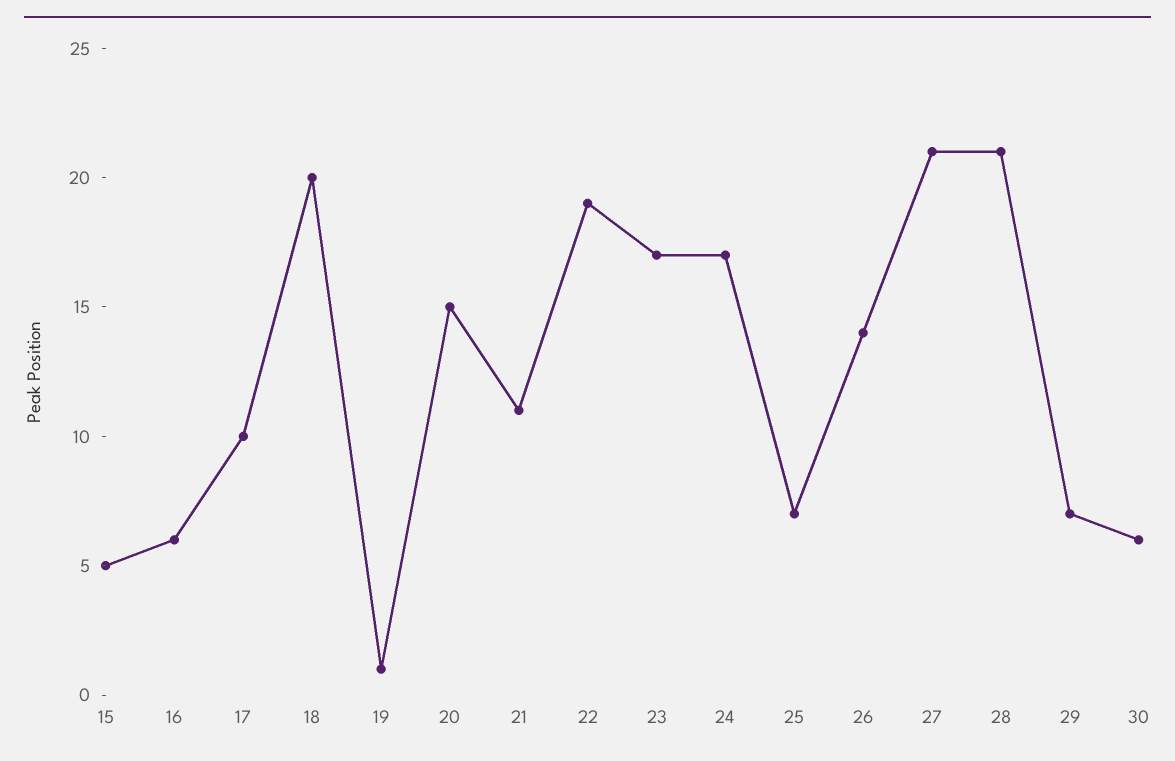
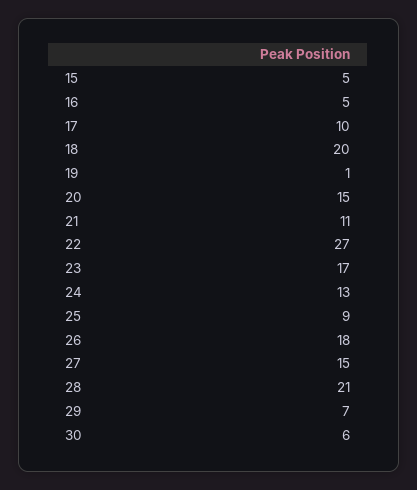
  {
    "15": 5,
-   "16": 6,
+   "16": 5,
    "17": 10,
    "18": 20,
    "19": 1,
    "20": 15,
    "21": 11,
-   "22": 19,
+   "22": 27,
    "23": 17,
-   "24": 17,
+   "24": 13,
-   "25": 7,
+   "25": 9,
-   "26": 14,
+   "26": 18,
-   "27": 21,
+   "27": 15,
    "28": 21,
    "29": 7,
    "30": 6
  }

